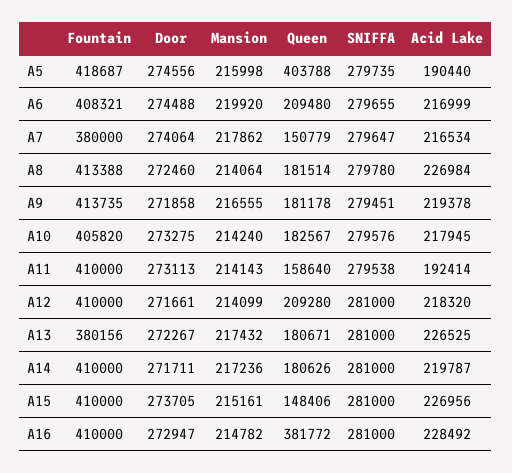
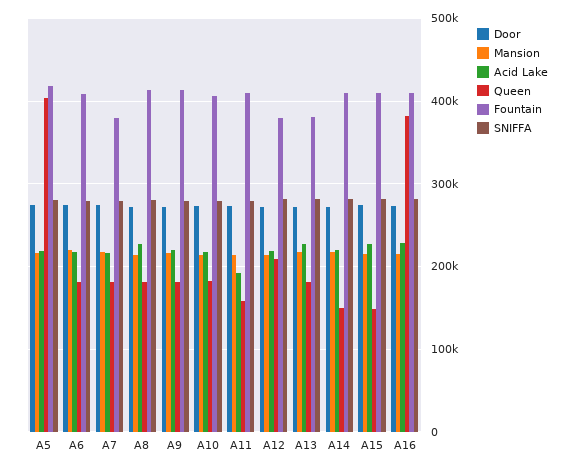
  {
    "Fountain": {
      "A5": 418687,
      "A6": 408321,
      "A7": 380000,
      "A8": 413388,
      "A9": 413735,
      "A10": 405820,
      "A11": 410000,
-     "A12": 410000,
+     "A12": 380000,
      "A13": 380156,
      "A14": 410000,
      "A15": 410000,
      "A16": 410000
    },
    "Door": {
      "A5": 274556,
      "A6": 274488,
      "A7": 274064,
      "A8": 272460,
      "A9": 271858,
      "A10": 273275,
      "A11": 273113,
      "A12": 271661,
      "A13": 272267,
      "A14": 271711,
      "A15": 273705,
      "A16": 272947
    },
    "Mansion": {
      "A5": 215998,
      "A6": 219920,
      "A7": 217862,
      "A8": 214064,
      "A9": 216555,
      "A10": 214240,
      "A11": 214143,
      "A12": 214099,
      "A13": 217432,
      "A14": 217236,
      "A15": 215161,
      "A16": 214782
    },
    "Queen": {
      "A5": 403788,
-     "A6": 209480,
+     "A6": 180000,
-     "A7": 150779,
+     "A7": 180000,
      "A8": 181514,
      "A9": 181178,
      "A10": 182567,
      "A11": 158640,
      "A12": 209280,
      "A13": 180671,
-     "A14": 180626,
+     "A14": 150000,
      "A15": 148406,
      "A16": 381772
    },
    "SNIFFA": {
      "A5": 279735,
      "A6": 279655,
      "A7": 279647,
      "A8": 279780,
      "A9": 279451,
      "A10": 279576,
      "A11": 279538,
      "A12": 281000,
      "A13": 281000,
      "A14": 281000,
      "A15": 281000,
      "A16": 281000
    },
    "Acid Lake": {
-     "A5": 190440,
+     "A5": 220000,
      "A6": 216999,
      "A7": 216534,
      "A8": 226984,
      "A9": 219378,
      "A10": 217945,
      "A11": 192414,
      "A12": 218320,
      "A13": 226525,
      "A14": 219787,
      "A15": 226956,
      "A16": 228492
    }
  }

